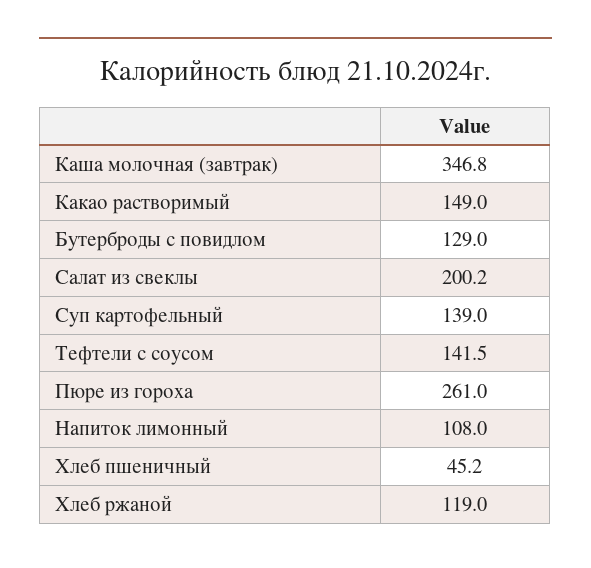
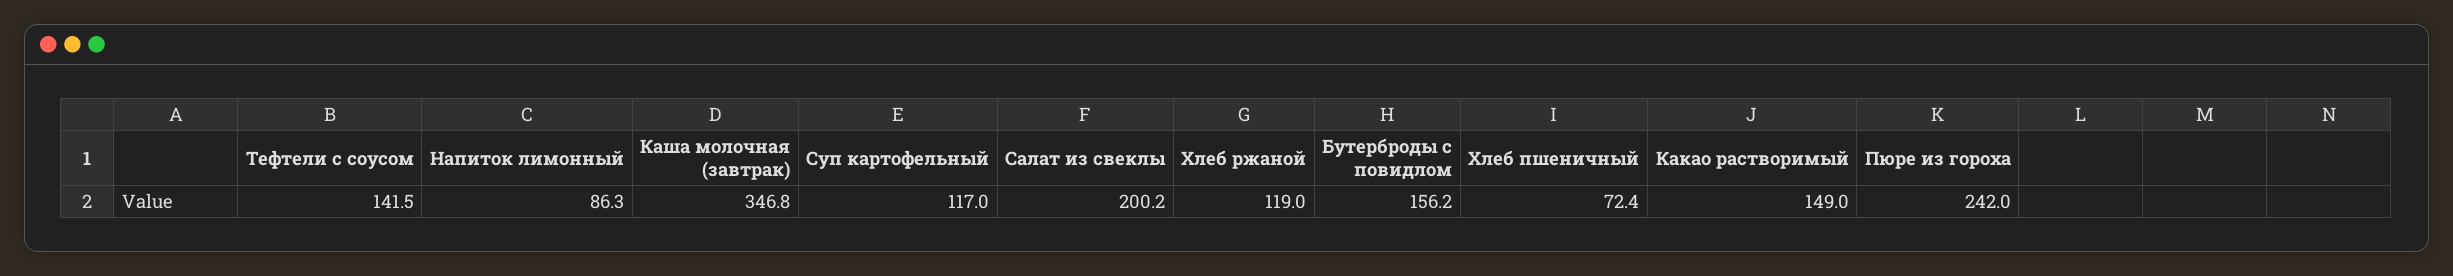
  {
    "Каша молочная (завтрак)": 346.8,
    "Какао растворимый": 149,
-   "Бутерброды с повидлом": 129,
+   "Бутерброды с повидлом": 156.2,
    "Салат из свеклы": 200.2,
-   "Суп картофельный": 139,
+   "Суп картофельный": 117,
    "Тефтели с соусом": 141.5,
-   "Пюре из гороха": 261,
+   "Пюре из гороха": 242,
-   "Напиток лимонный": 108,
+   "Напиток лимонный": 86.3,
-   "Хлеб пшеничный": 45.2,
+   "Хлеб пшеничный": 72.4,
    "Хлеб ржаной": 119
  }

